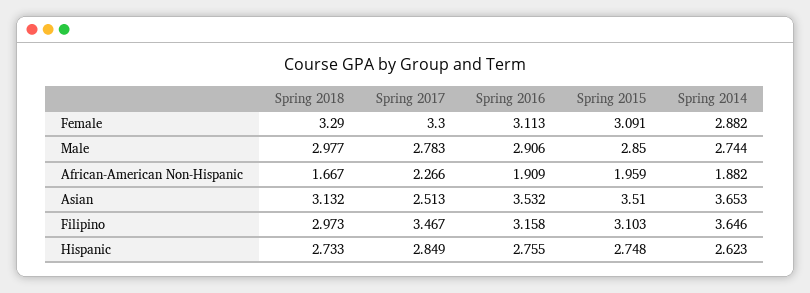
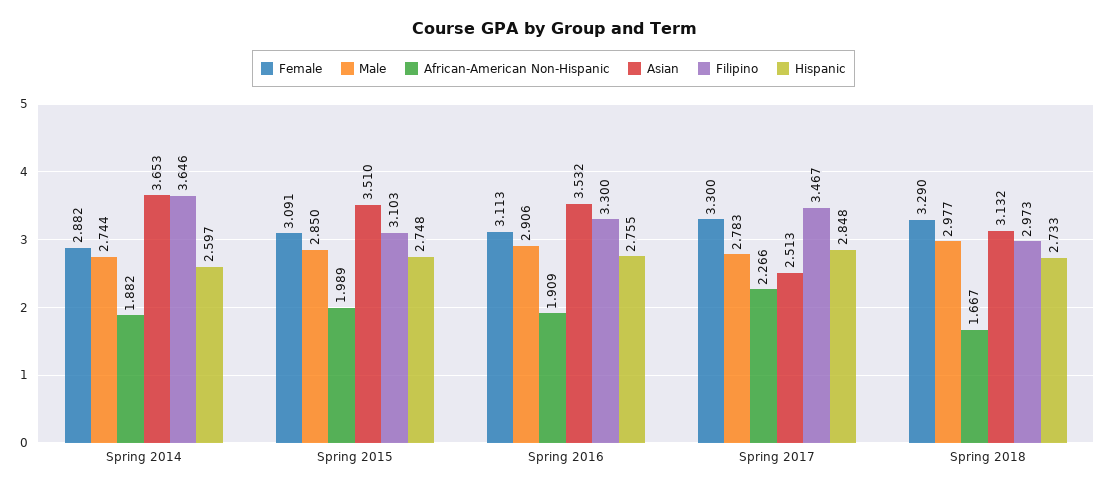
  {
    "Female": {
      "Spring 2018": 3.29,
      "Spring 2017": 3.3,
      "Spring 2016": 3.113,
      "Spring 2015": 3.091,
      "Spring 2014": 2.882
    },
    "Male": {
      "Spring 2018": 2.977,
      "Spring 2017": 2.783,
      "Spring 2016": 2.906,
      "Spring 2015": 2.85,
      "Spring 2014": 2.744
    },
    "African-American Non-Hispanic": {
      "Spring 2018": 1.667,
      "Spring 2017": 2.266,
      "Spring 2016": 1.909,
-     "Spring 2015": 1.959,
+     "Spring 2015": 1.989,
      "Spring 2014": 1.882
    },
    "Asian": {
      "Spring 2018": 3.132,
      "Spring 2017": 2.513,
      "Spring 2016": 3.532,
      "Spring 2015": 3.51,
      "Spring 2014": 3.653
    },
    "Filipino": {
      "Spring 2018": 2.973,
      "Spring 2017": 3.467,
-     "Spring 2016": 3.158,
+     "Spring 2016": 3.3,
      "Spring 2015": 3.103,
      "Spring 2014": 3.646
    },
    "Hispanic": {
      "Spring 2018": 2.733,
-     "Spring 2017": 2.849,
+     "Spring 2017": 2.848,
      "Spring 2016": 2.755,
      "Spring 2015": 2.748,
-     "Spring 2014": 2.623
+     "Spring 2014": 2.597
    }
  }

